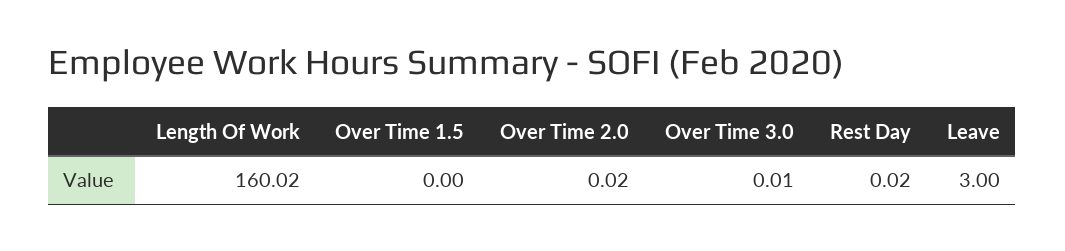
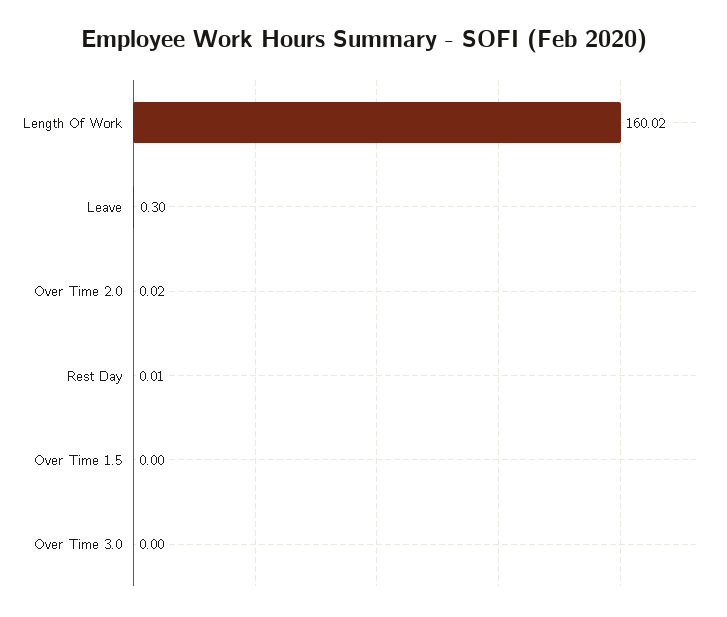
  {
    "Length Of Work": 160.02,
    "Over Time 1.5": 0,
    "Over Time 2.0": 0.02,
-   "Over Time 3.0": 0.01,
+   "Over Time 3.0": 0,
-   "Rest Day": 0.02,
+   "Rest Day": 0.01,
-   "Leave": 3
+   "Leave": 0.3
  }

